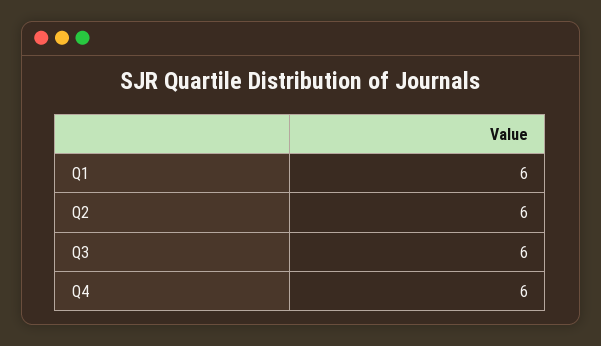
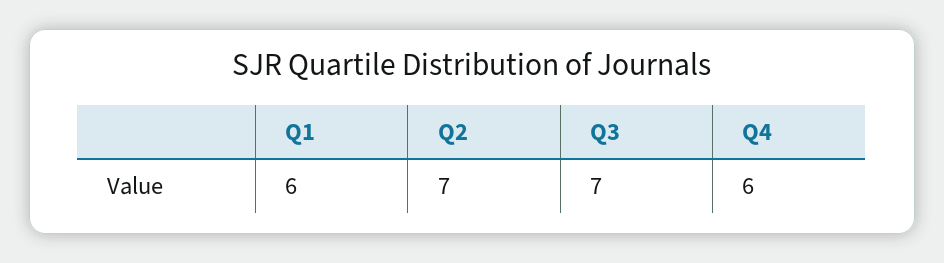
  {
    "Q1": 6,
-   "Q2": 6,
+   "Q2": 7,
-   "Q3": 6,
+   "Q3": 7,
    "Q4": 6
  }

